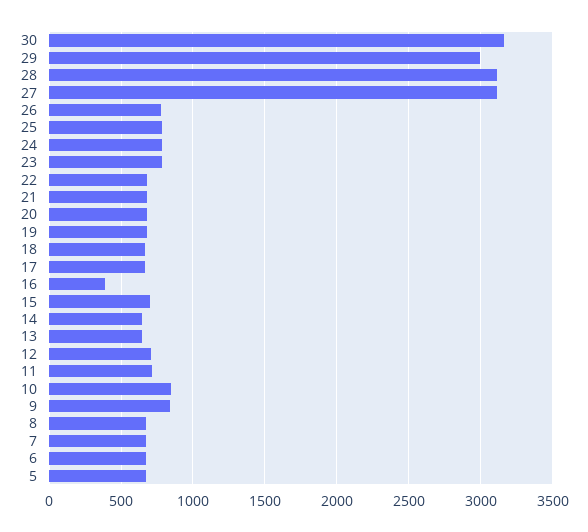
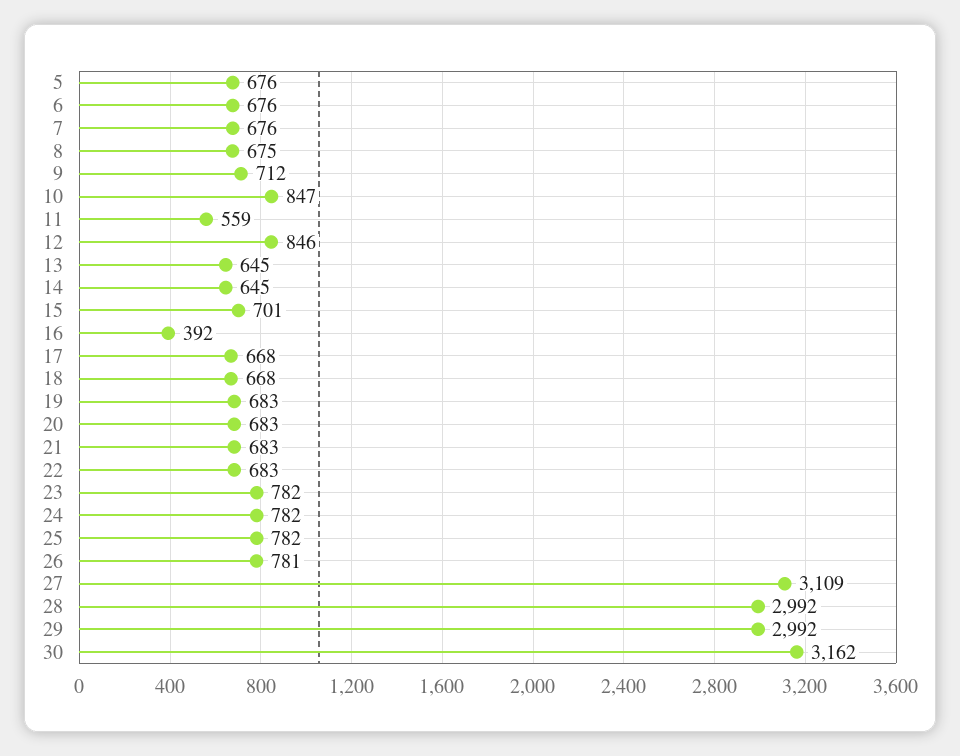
  {
    "30": 3162,
    "29": 2992,
-   "28": 3100,
+   "28": 2992,
    "27": 3109,
    "26": 781,
    "25": 782,
    "24": 782,
    "23": 782,
    "22": 683,
    "21": 683,
    "20": 683,
    "19": 683,
    "18": 668,
    "17": 668,
    "16": 392,
    "15": 701,
    "14": 645,
    "13": 645,
-   "12": 700,
+   "12": 846,
-   "11": 700,
+   "11": 559,
    "10": 847,
-   "9": 850,
+   "9": 712,
    "8": 675,
    "7": 676,
    "6": 676,
    "5": 676
  }

